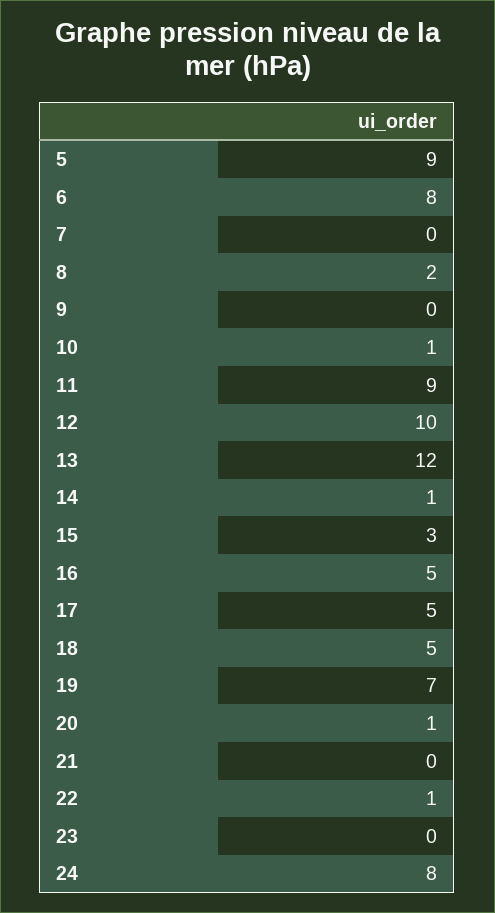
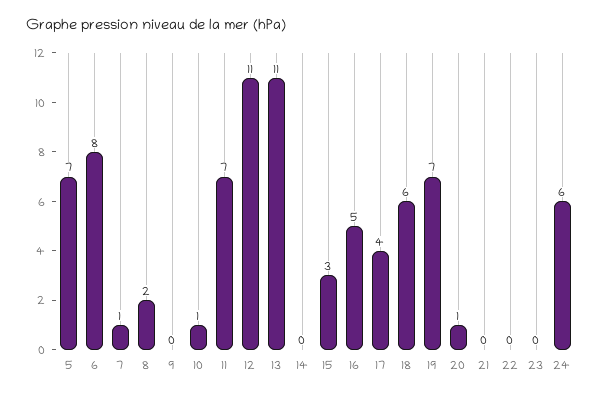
  {
-   "5": 9,
+   "5": 7,
    "6": 8,
-   "7": 0,
+   "7": 1,
    "8": 2,
    "9": 0,
    "10": 1,
-   "11": 9,
+   "11": 7,
-   "12": 10,
+   "12": 11,
-   "13": 12,
+   "13": 11,
-   "14": 1,
+   "14": 0,
    "15": 3,
    "16": 5,
-   "17": 5,
+   "17": 4,
-   "18": 5,
+   "18": 6,
    "19": 7,
    "20": 1,
    "21": 0,
-   "22": 1,
+   "22": 0,
    "23": 0,
-   "24": 8
+   "24": 6
  }

